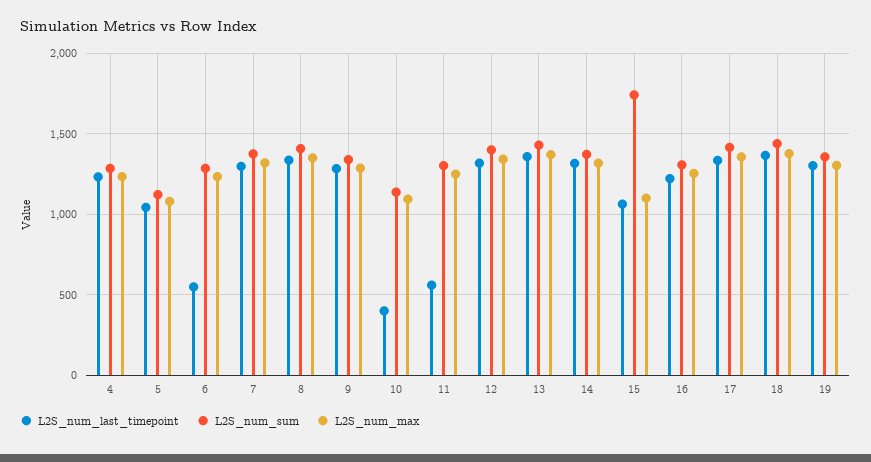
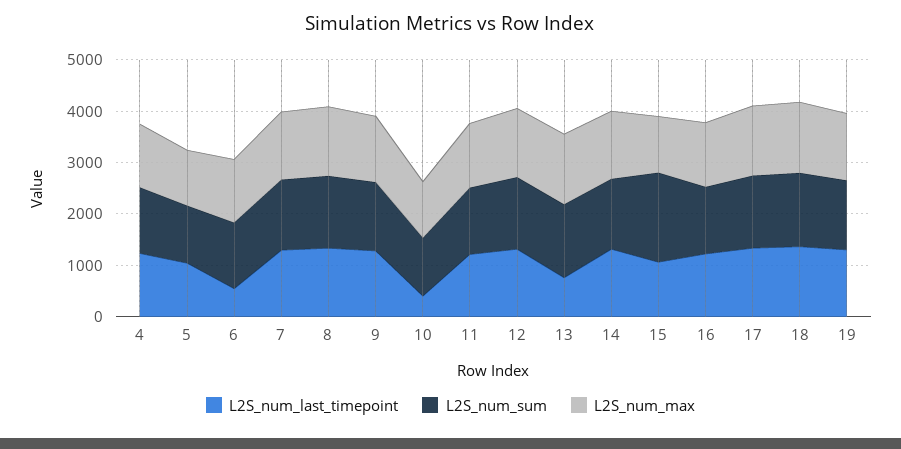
  {
    "L2S_num_last_timepoint": {
      "4": 1250,
      "5": 1050,
      "6": 550,
      "7": 1300,
      "8": 1350,
      "9": 1300,
      "10": 400,
-     "11": 550,
+     "11": 1200,
      "12": 1300,
-     "13": 1350,
+     "13": 800,
      "14": 1300,
      "15": 1050,
      "16": 1200,
      "17": 1350,
      "18": 1350,
      "19": 1300
    },
    "L2S_num_sum": {
      "4": 1300,
      "5": 1100,
      "6": 1300,
      "7": 1350,
      "8": 1400,
      "9": 1350,
      "10": 1150,
      "11": 1300,
      "12": 1400,
      "13": 1450,
      "14": 1350,
      "15": 1750,
      "16": 1300,
      "17": 1400,
      "18": 1450,
      "19": 1350
    },
    "L2S_num_max": {
      "4": 1250,
      "5": 1100,
      "6": 1250,
      "7": 1300,
      "8": 1350,
      "9": 1300,
      "10": 1100,
      "11": 1250,
      "12": 1350,
      "13": 1350,
      "14": 1300,
      "15": 1100,
      "16": 1250,
      "17": 1350,
      "18": 1350,
      "19": 1300
    }
  }

